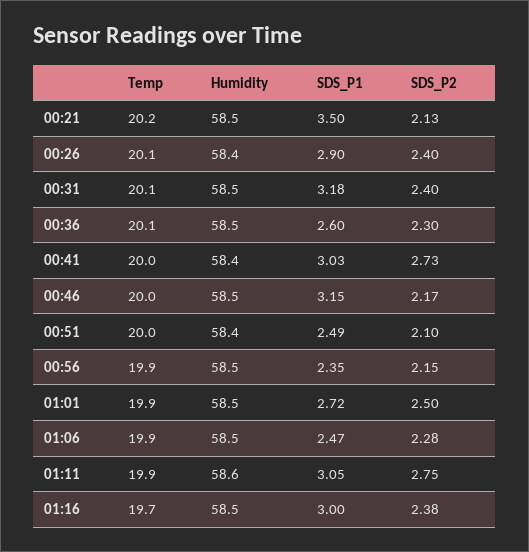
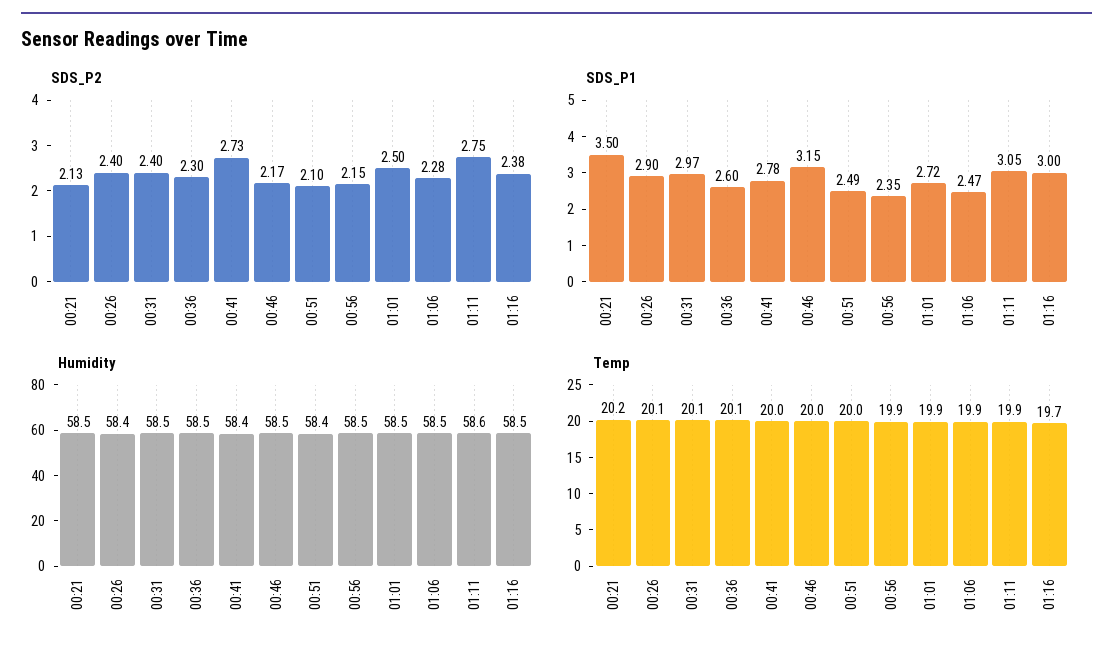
  {
    "Temp": {
      "00:21": 20.2,
      "00:26": 20.1,
      "00:31": 20.1,
      "00:36": 20.1,
      "00:41": 20,
      "00:46": 20,
      "00:51": 20,
      "00:56": 19.9,
      "01:01": 19.9,
      "01:06": 19.9,
      "01:11": 19.9,
      "01:16": 19.7
    },
    "Humidity": {
      "00:21": 58.5,
      "00:26": 58.4,
      "00:31": 58.5,
      "00:36": 58.5,
      "00:41": 58.4,
      "00:46": 58.5,
      "00:51": 58.4,
      "00:56": 58.5,
      "01:01": 58.5,
      "01:06": 58.5,
      "01:11": 58.6,
      "01:16": 58.5
    },
    "SDS_P1": {
      "00:21": 3.5,
      "00:26": 2.9,
-     "00:31": 3.18,
+     "00:31": 2.97,
      "00:36": 2.6,
-     "00:41": 3.03,
+     "00:41": 2.78,
      "00:46": 3.15,
      "00:51": 2.49,
      "00:56": 2.35,
      "01:01": 2.72,
      "01:06": 2.47,
      "01:11": 3.05,
      "01:16": 3
    },
    "SDS_P2": {
      "00:21": 2.13,
      "00:26": 2.4,
      "00:31": 2.4,
      "00:36": 2.3,
      "00:41": 2.73,
      "00:46": 2.17,
      "00:51": 2.1,
      "00:56": 2.15,
      "01:01": 2.5,
      "01:06": 2.28,
      "01:11": 2.75,
      "01:16": 2.38
    }
  }

